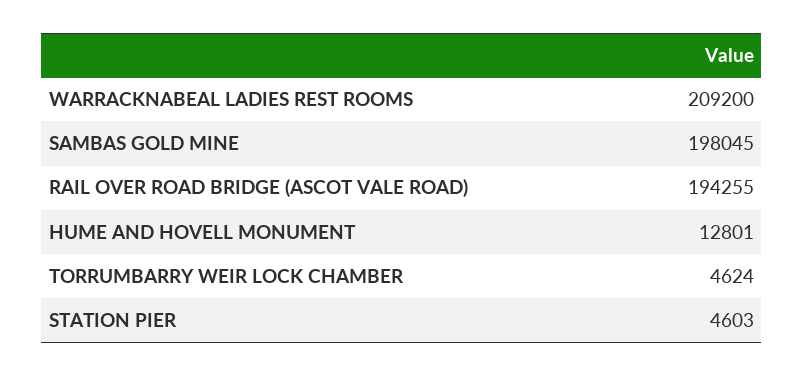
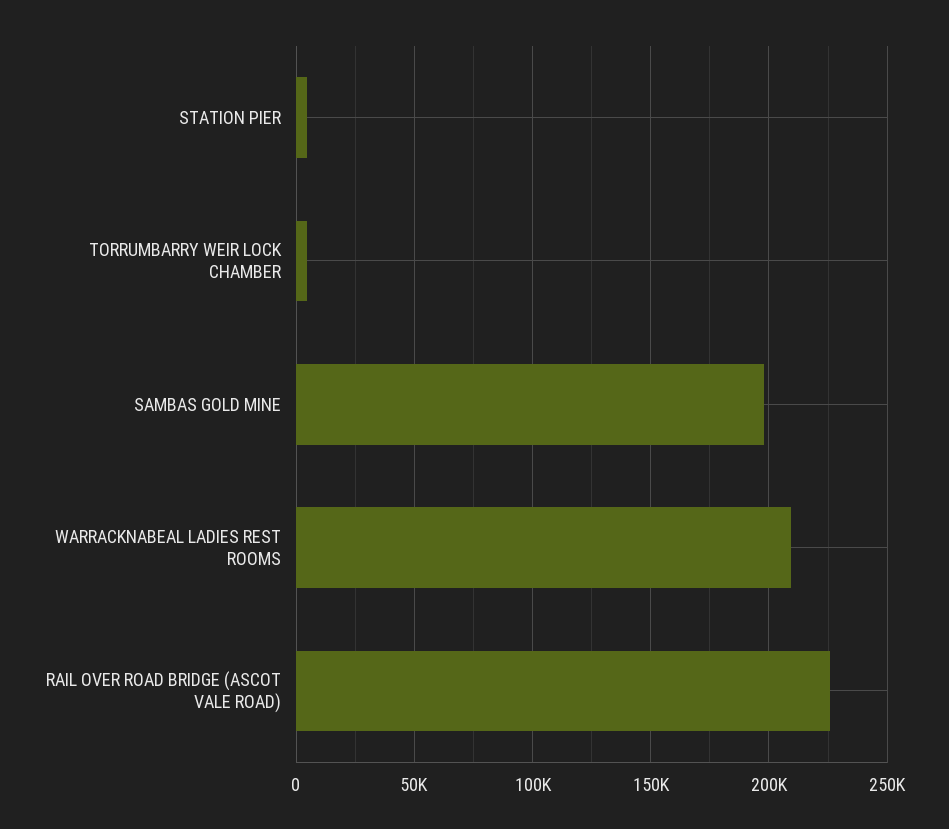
  {
    "WARRACKNABEAL LADIES REST ROOMS": 209200,
    "SAMBAS GOLD MINE": 198045,
-   "RAIL OVER ROAD BRIDGE (ASCOT VALE ROAD)": 194255,
+   "RAIL OVER ROAD BRIDGE (ASCOT VALE ROAD)": 225000,
-   "HUME AND HOVELL MONUMENT": 12801,
    "TORRUMBARRY WEIR LOCK CHAMBER": 4624,
    "STATION PIER": 4603
  }

